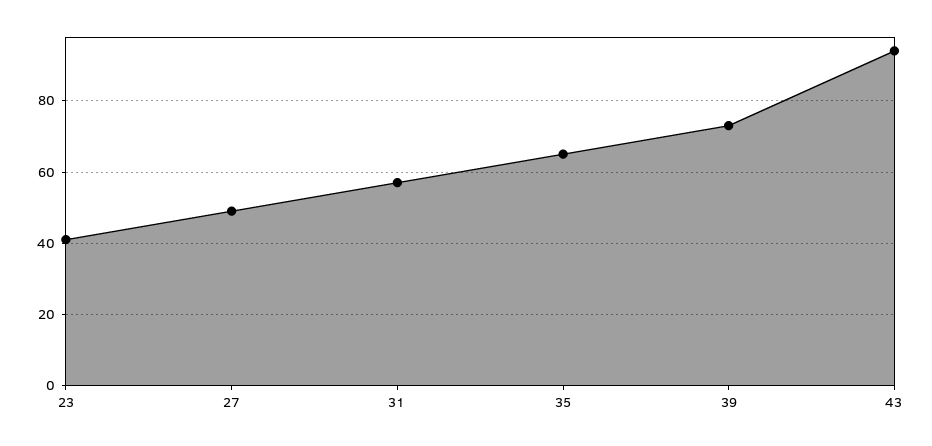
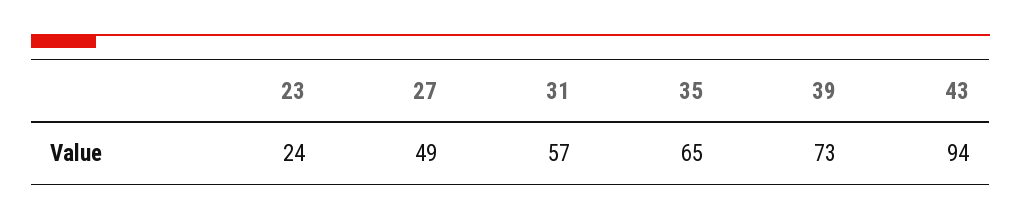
  {
-   "23": 40,
+   "23": 24,
    "27": 49,
    "31": 57,
    "35": 65,
    "39": 73,
    "43": 94
  }

